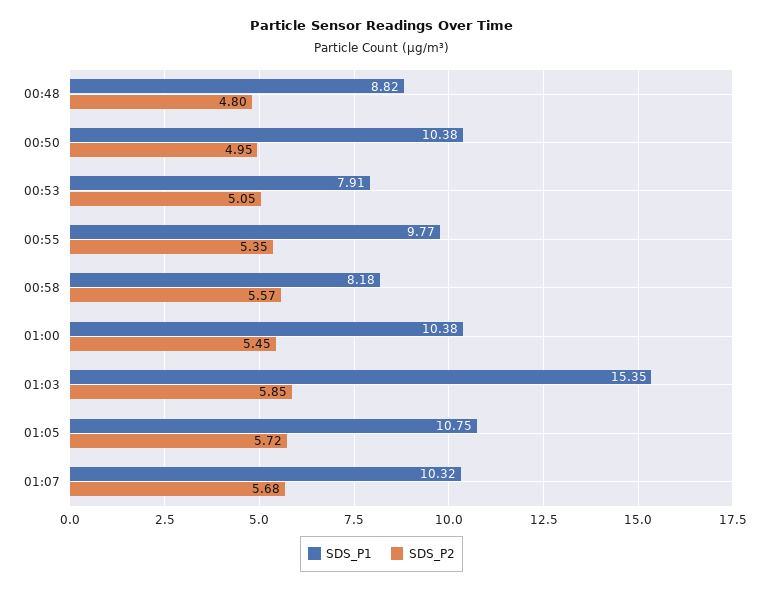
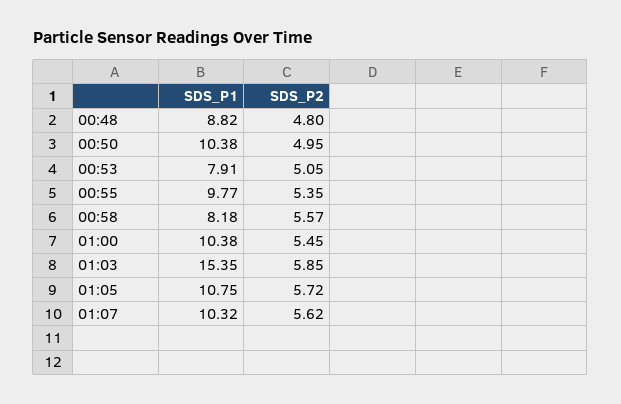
  {
    "SDS_P1": {
      "00:48": 8.82,
      "00:50": 10.38,
      "00:53": 7.91,
      "00:55": 9.77,
      "00:58": 8.18,
      "01:00": 10.38,
      "01:03": 15.35,
      "01:05": 10.75,
      "01:07": 10.32
    },
    "SDS_P2": {
      "00:48": 4.8,
      "00:50": 4.95,
      "00:53": 5.05,
      "00:55": 5.35,
      "00:58": 5.57,
      "01:00": 5.45,
      "01:03": 5.85,
      "01:05": 5.72,
-     "01:07": 5.68
+     "01:07": 5.62
    }
  }

